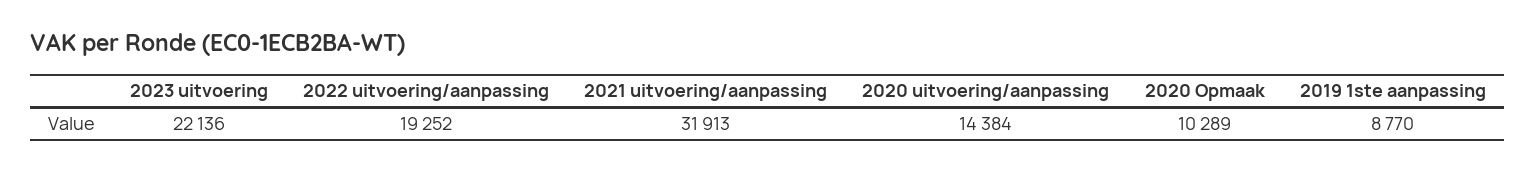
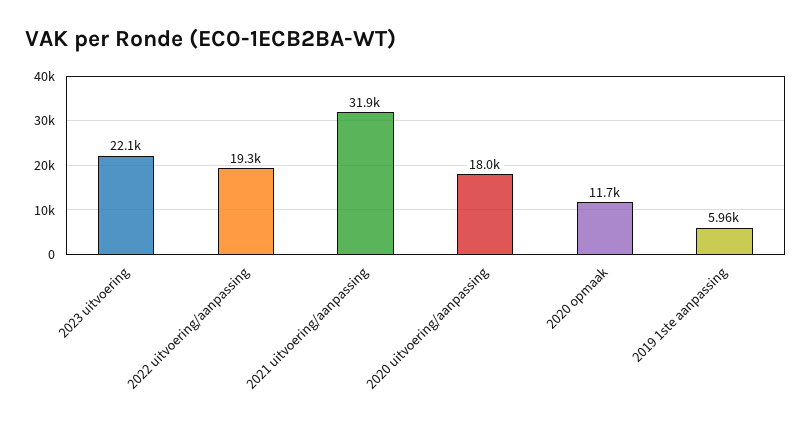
  {
    "2023 uitvoering": 22136,
    "2022 uitvoering/aanpassing": 19252,
    "2021 uitvoering/aanpassing": 31913,
-   "2020 uitvoering/aanpassing": 14384,
+   "2020 uitvoering/aanpassing": 18000,
-   "2020 Opmaak": 10289,
+   "2020 Opmaak": 11700,
-   "2019 1ste aanpassing": 8770
+   "2019 1ste aanpassing": 5960
  }

